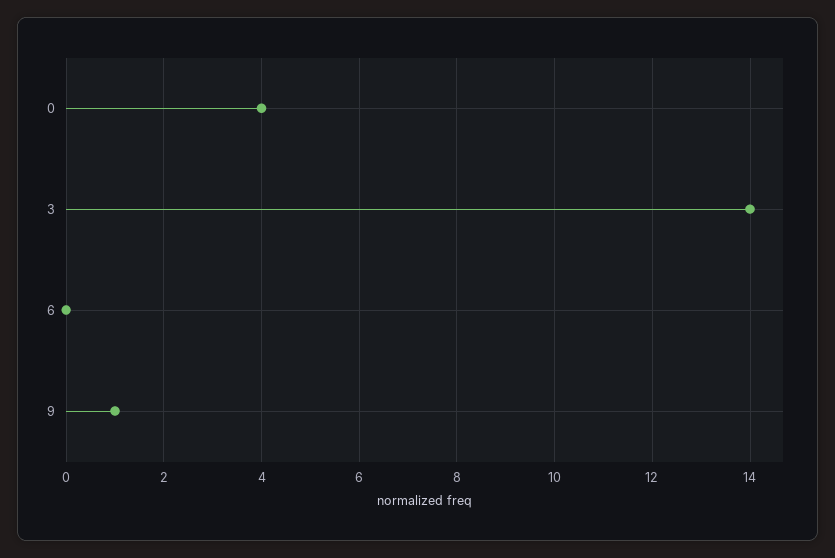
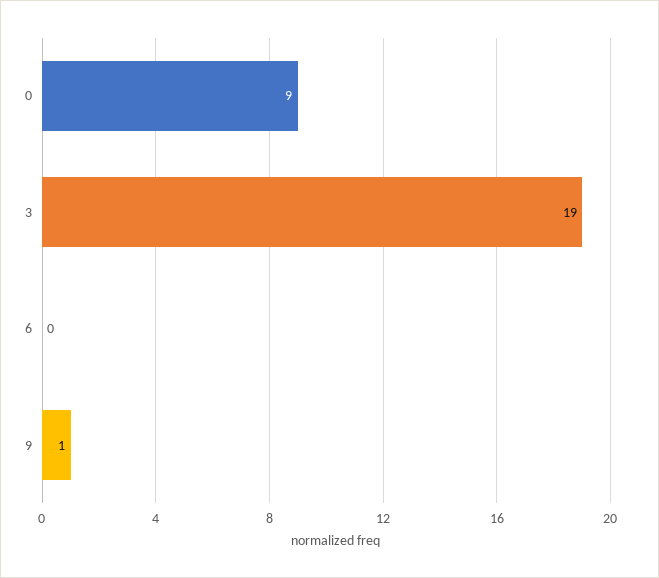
  {
-   "0": 4,
+   "0": 9,
-   "3": 14,
+   "3": 19,
    "6": 0,
    "9": 1
  }

